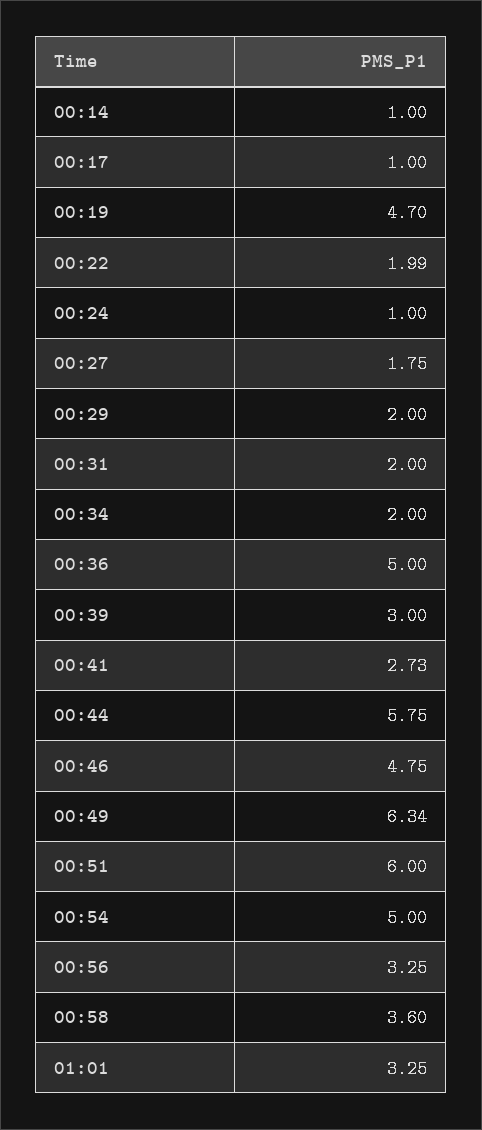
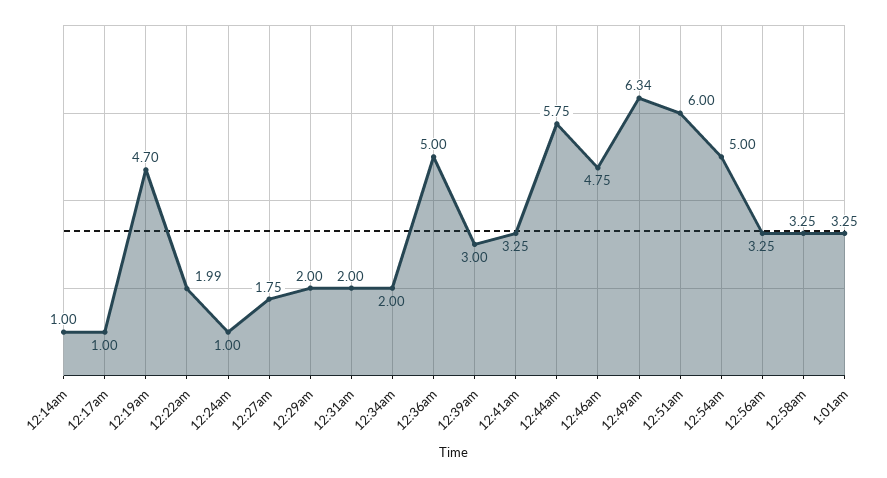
  {
    "00:14": 1,
    "00:17": 1,
    "00:19": 4.7,
    "00:22": 1.99,
    "00:24": 1,
    "00:27": 1.75,
    "00:29": 2,
    "00:31": 2,
    "00:34": 2,
    "00:36": 5,
    "00:39": 3,
-   "00:41": 2.73,
+   "00:41": 3.25,
    "00:44": 5.75,
    "00:46": 4.75,
    "00:49": 6.34,
    "00:51": 6,
    "00:54": 5,
    "00:56": 3.25,
-   "00:58": 3.6,
+   "00:58": 3.25,
    "01:01": 3.25
  }

